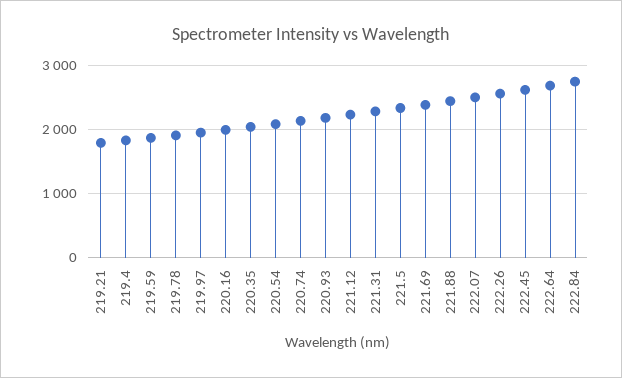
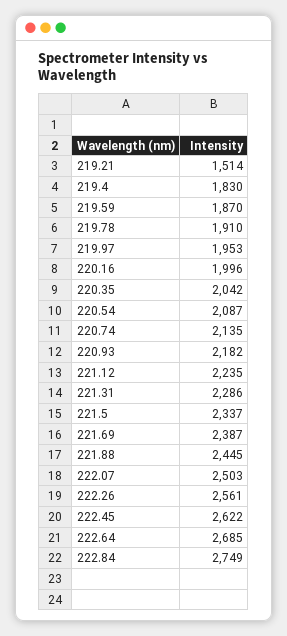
  {
-   "219.21": 1800,
+   "219.21": 1514,
    "219.4": 1830,
    "219.59": 1870,
    "219.78": 1910,
    "219.97": 1953,
    "220.16": 1996,
    "220.35": 2042,
    "220.54": 2087,
    "220.74": 2135,
    "220.93": 2182,
    "221.12": 2235,
    "221.31": 2286,
    "221.5": 2337,
    "221.69": 2387,
    "221.88": 2445,
    "222.07": 2503,
    "222.26": 2561,
    "222.45": 2622,
    "222.64": 2685,
    "222.84": 2749
  }

